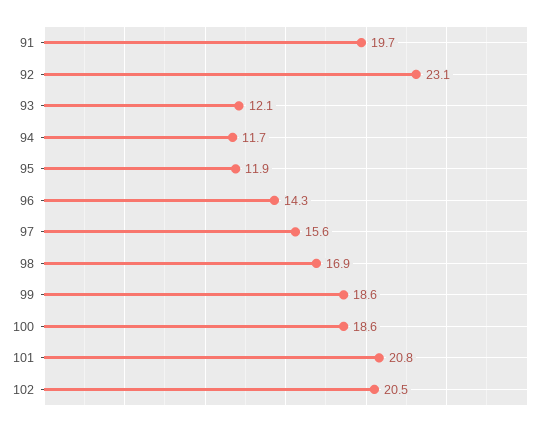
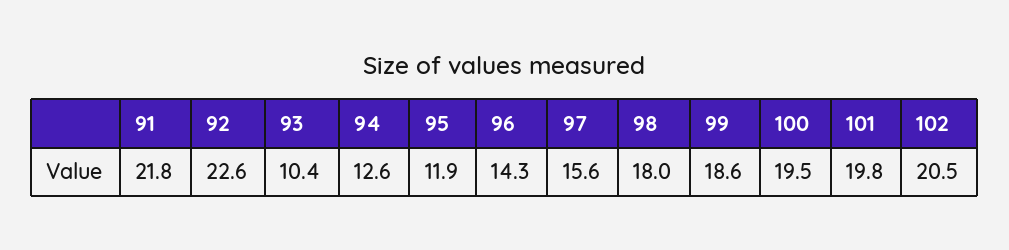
  {
-   "91": 19.7,
+   "91": 21.8,
-   "92": 23.1,
+   "92": 22.6,
-   "93": 12.1,
+   "93": 10.4,
-   "94": 11.7,
+   "94": 12.6,
    "95": 11.9,
    "96": 14.3,
    "97": 15.6,
-   "98": 16.9,
+   "98": 18,
    "99": 18.6,
-   "100": 18.6,
+   "100": 19.5,
-   "101": 20.8,
+   "101": 19.8,
    "102": 20.5
  }

